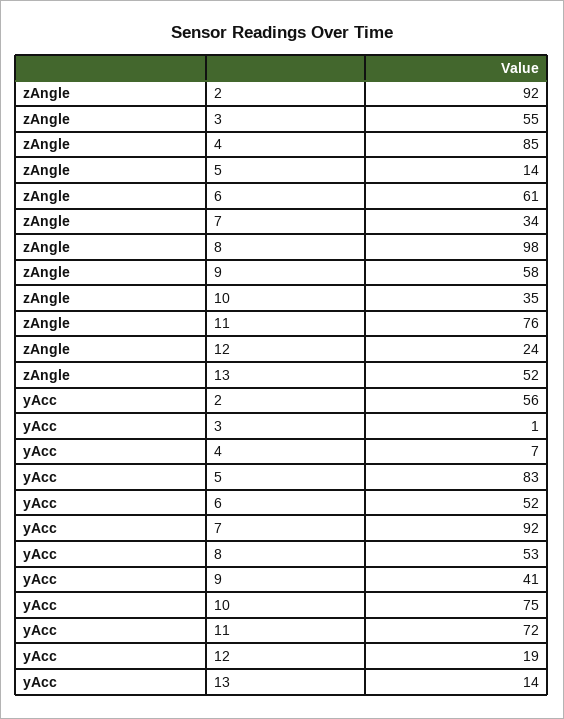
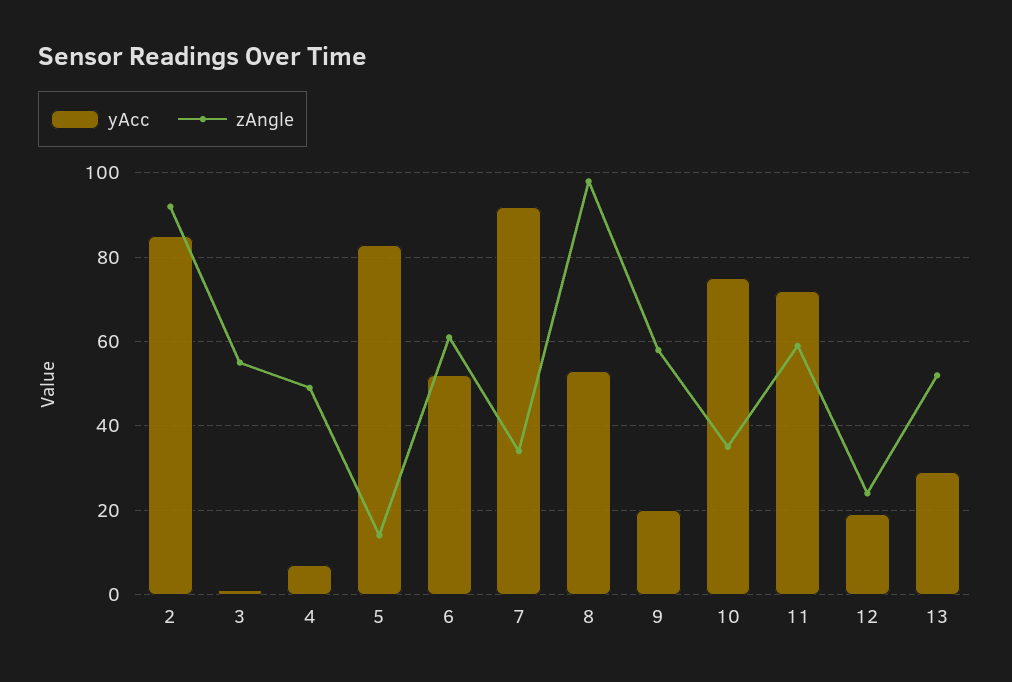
  {
    "zAngle": {
      "2": 92,
      "3": 55,
-     "4": 85,
+     "4": 50,
      "5": 14,
      "6": 61,
      "7": 34,
      "8": 98,
      "9": 58,
      "10": 35,
-     "11": 76,
+     "11": 60,
      "12": 24,
      "13": 52
    },
    "yAcc": {
-     "2": 56,
+     "2": 85,
      "3": 1,
      "4": 7,
      "5": 83,
      "6": 52,
      "7": 92,
      "8": 53,
-     "9": 41,
+     "9": 20,
      "10": 75,
      "11": 72,
      "12": 19,
-     "13": 14
+     "13": 30
    }
  }

